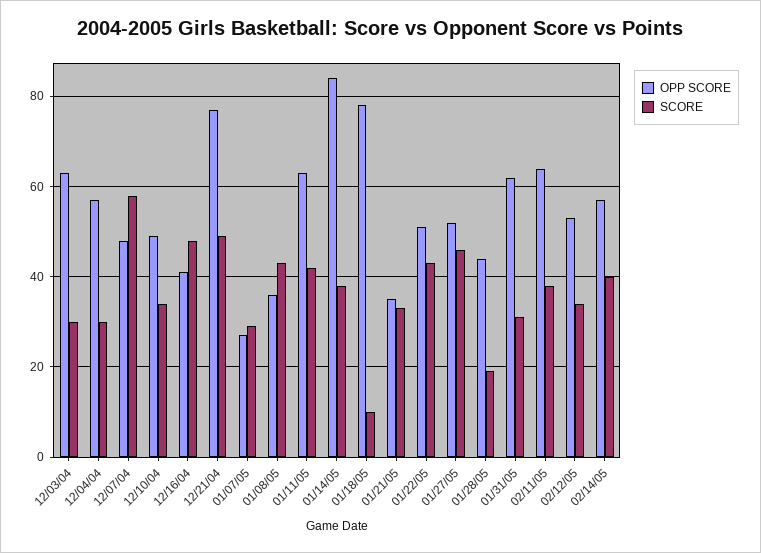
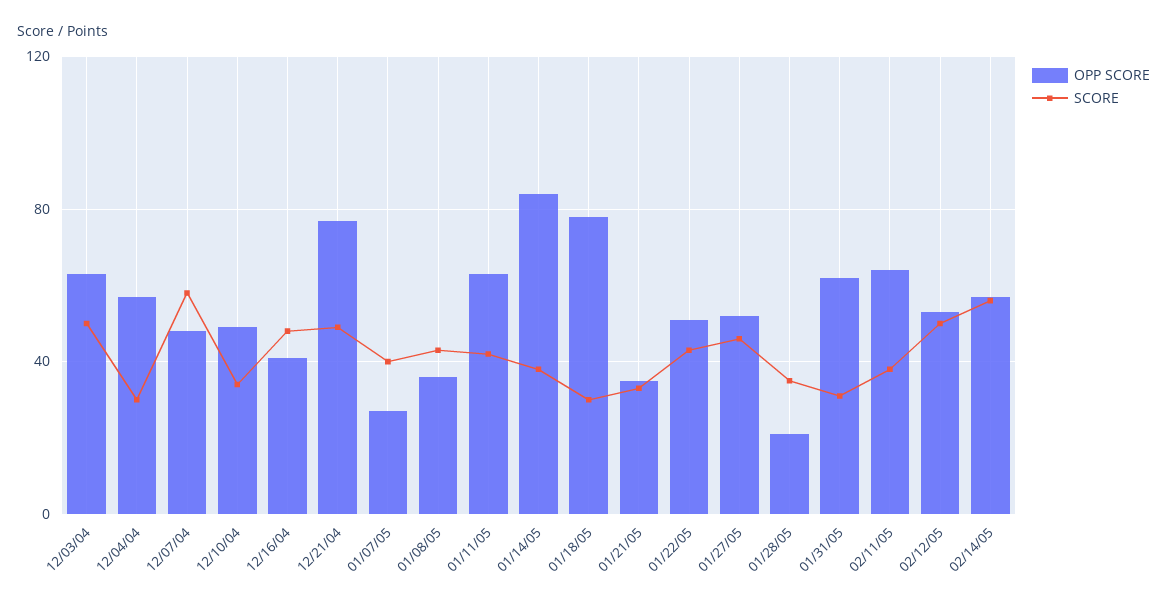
  {
    "OPP SCORE": {
      "12/03/04": 65,
      "12/04/04": 55,
      "12/07/04": 50,
      "12/10/04": 50,
      "12/16/04": 40,
      "12/21/04": 75,
      "01/07/05": 25,
      "01/08/05": 35,
      "01/11/05": 65,
      "01/14/05": 85,
      "01/18/05": 80,
      "01/21/05": 35,
      "01/22/05": 50,
      "01/27/05": 50,
-     "01/28/05": 45,
+     "01/28/05": 20,
      "01/31/05": 60,
      "02/11/05": 65,
      "02/12/05": 55,
      "02/14/05": 55
    },
    "SCORE": {
-     "12/03/04": 30,
+     "12/03/04": 50,
      "12/04/04": 30,
      "12/07/04": 60,
      "12/10/04": 35,
      "12/16/04": 50,
      "12/21/04": 50,
-     "01/07/05": 30,
+     "01/07/05": 40,
      "01/08/05": 45,
      "01/11/05": 40,
      "01/14/05": 40,
-     "01/18/05": 10,
+     "01/18/05": 30,
      "01/21/05": 35,
      "01/22/05": 45,
      "01/27/05": 45,
-     "01/28/05": 20,
+     "01/28/05": 35,
      "01/31/05": 30,
      "02/11/05": 40,
-     "02/12/05": 35,
+     "02/12/05": 50,
-     "02/14/05": 40
+     "02/14/05": 55
    }
  }

